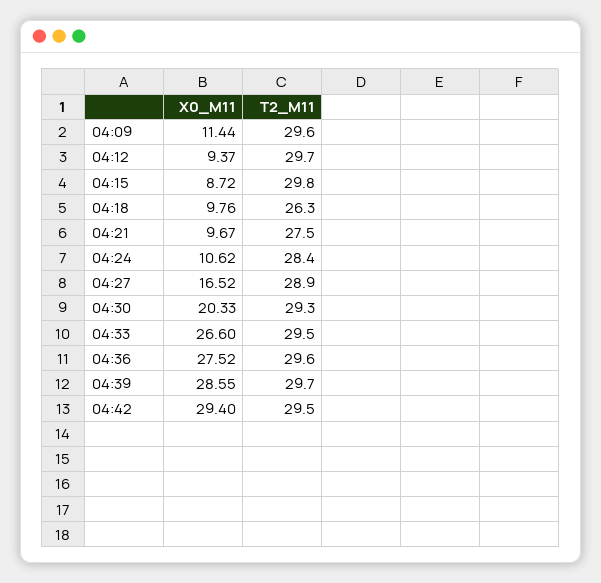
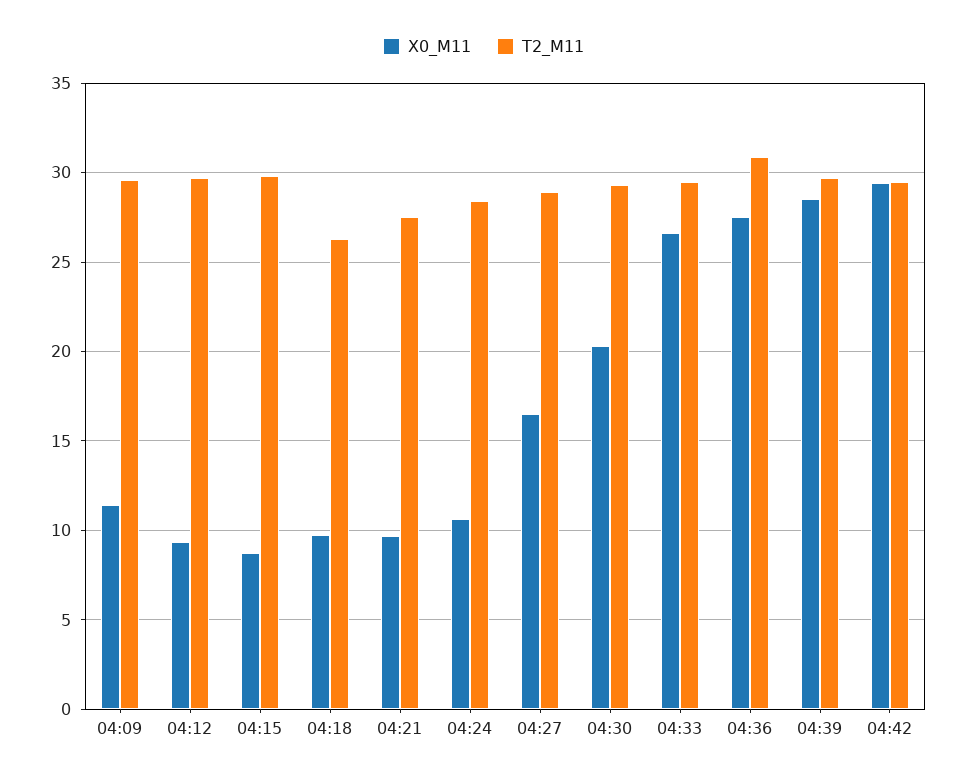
  {
    "X0_M11": {
      "04:09": 11.44,
      "04:12": 9.37,
      "04:15": 8.72,
      "04:18": 9.76,
      "04:21": 9.67,
      "04:24": 10.62,
      "04:27": 16.52,
      "04:30": 20.33,
      "04:33": 26.6,
      "04:36": 27.52,
      "04:39": 28.55,
      "04:42": 29.4
    },
    "T2_M11": {
      "04:09": 29.6,
      "04:12": 29.7,
      "04:15": 29.8,
      "04:18": 26.3,
      "04:21": 27.5,
      "04:24": 28.4,
      "04:27": 28.9,
      "04:30": 29.3,
      "04:33": 29.5,
-     "04:36": 29.6,
+     "04:36": 31,
      "04:39": 29.7,
      "04:42": 29.5
    }
  }

